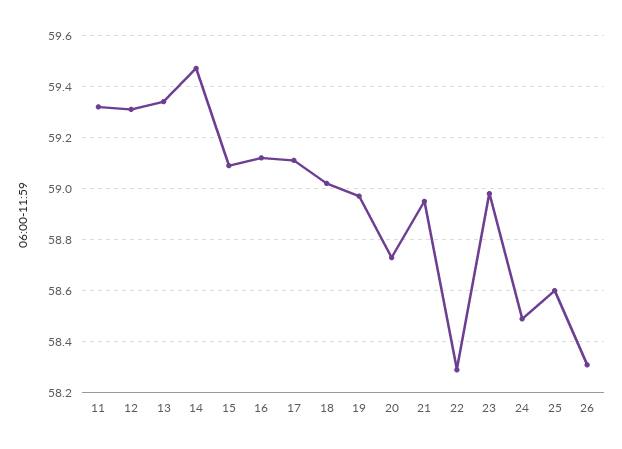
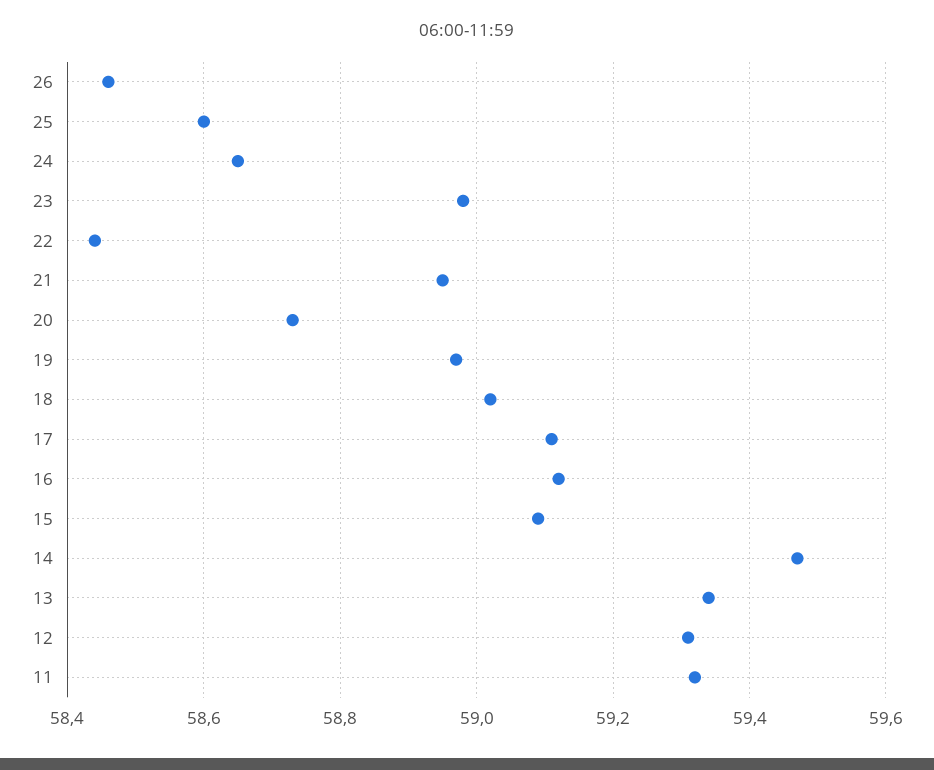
  {
    "11": 59.3,
    "12": 59.3,
    "13": 59.35,
    "14": 59.45,
    "15": 59.1,
    "16": 59.1,
    "17": 59.1,
    "18": 59,
    "19": 58.95,
    "20": 58.75,
    "21": 58.95,
-   "22": 58.3,
+   "22": 58.45,
    "23": 59,
-   "24": 58.5,
+   "24": 58.65,
    "25": 58.6,
-   "26": 58.3
+   "26": 58.45
  }

